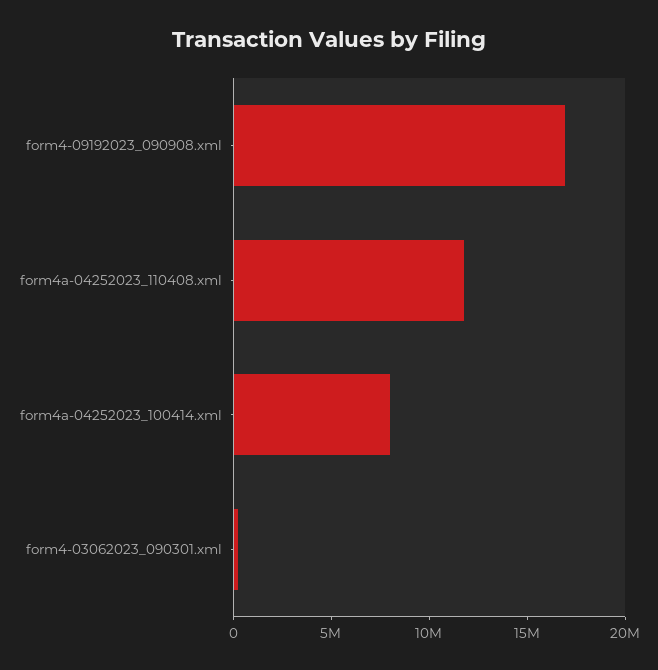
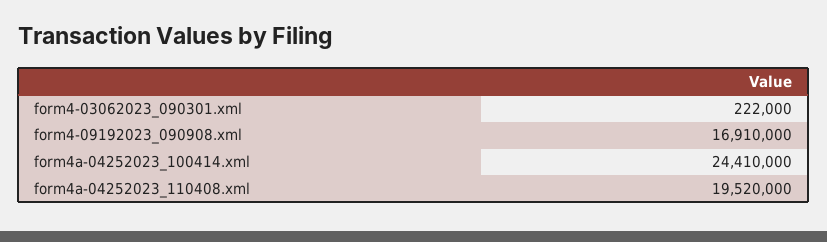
  {
    "form4-09192023_090908.xml": 16910000,
-   "form4a-04252023_110408.xml": 12000000,
+   "form4a-04252023_110408.xml": 19520000,
-   "form4a-04252023_100414.xml": 8000000,
+   "form4a-04252023_100414.xml": 24410000,
    "form4-03062023_090301.xml": 222000
  }

